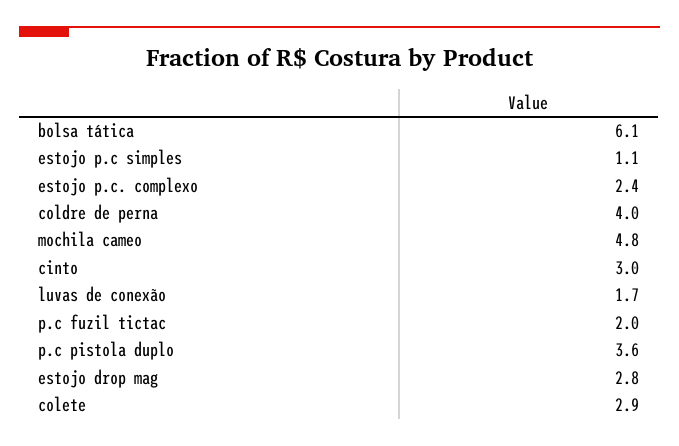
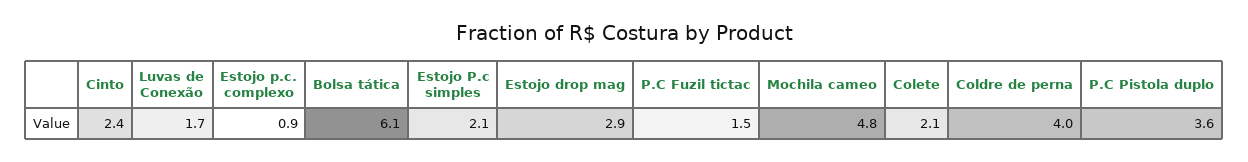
  {
    "bolsa tática": 6.1,
-   "estojo p.c simples": 1.1,
+   "estojo p.c simples": 2.1,
-   "estojo p.c. complexo": 2.4,
+   "estojo p.c. complexo": 0.9,
    "coldre de perna": 4,
    "mochila cameo": 4.8,
-   "cinto": 3,
+   "cinto": 2.4,
    "luvas de conexão": 1.7,
-   "p.c fuzil tictac": 2,
+   "p.c fuzil tictac": 1.5,
    "p.c pistola duplo": 3.6,
-   "estojo drop mag": 2.8,
+   "estojo drop mag": 2.9,
-   "colete": 2.9
+   "colete": 2.1
  }

